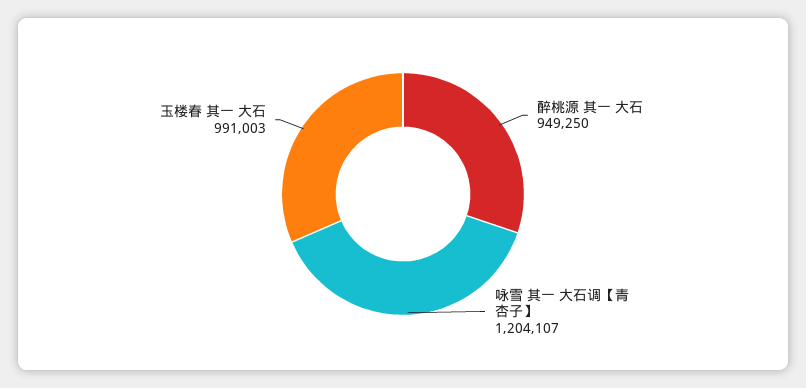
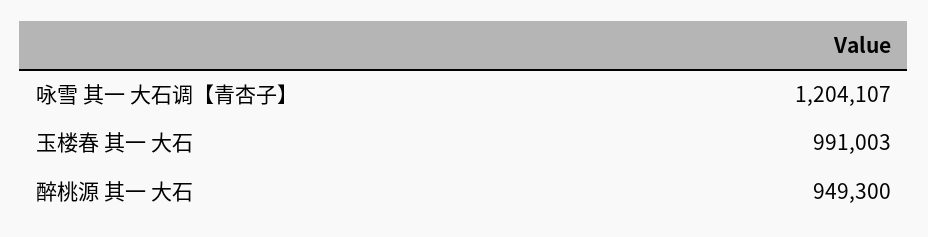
  {
-   "醉桃源 其一 大石": 949250,
+   "醉桃源 其一 大石": 949300,
    "咏雪 其一 大石调【青杏子】": 1204107,
    "玉楼春 其一 大石": 991003
  }

